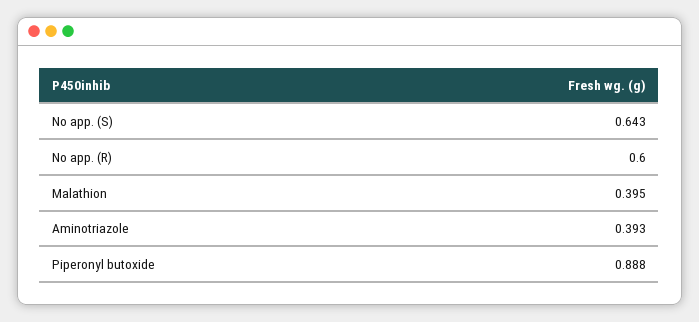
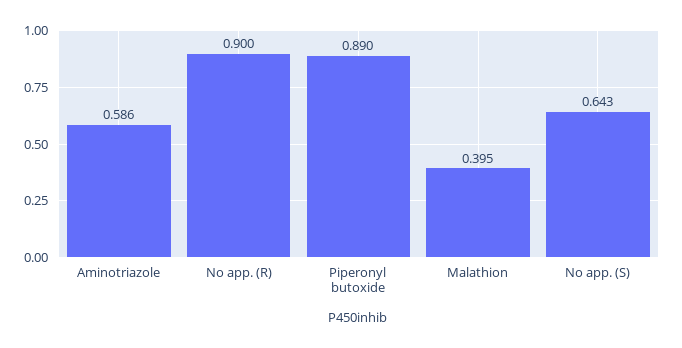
  {
    "No app. (S)": 0.643,
-   "No app. (R)": 0.6,
+   "No app. (R)": 0.9,
    "Malathion": 0.395,
-   "Aminotriazole": 0.393,
+   "Aminotriazole": 0.586,
-   "Piperonyl butoxide": 0.888
+   "Piperonyl butoxide": 0.89
  }

